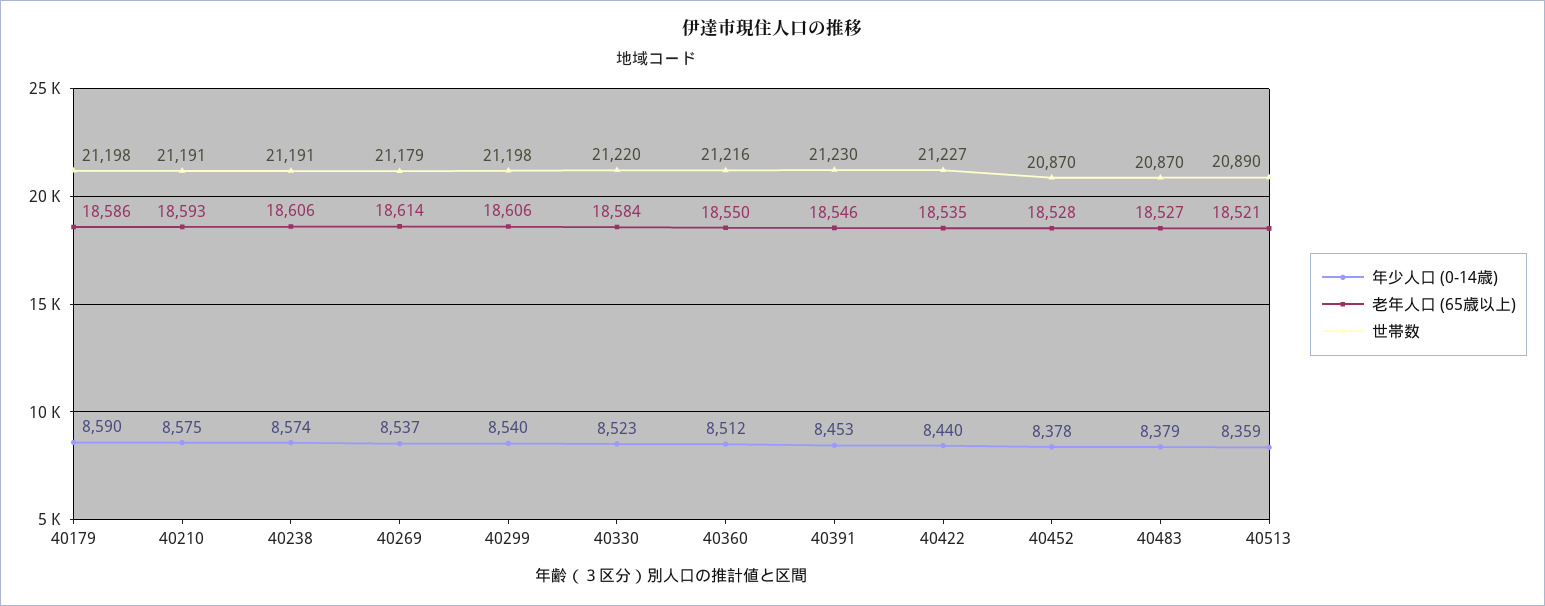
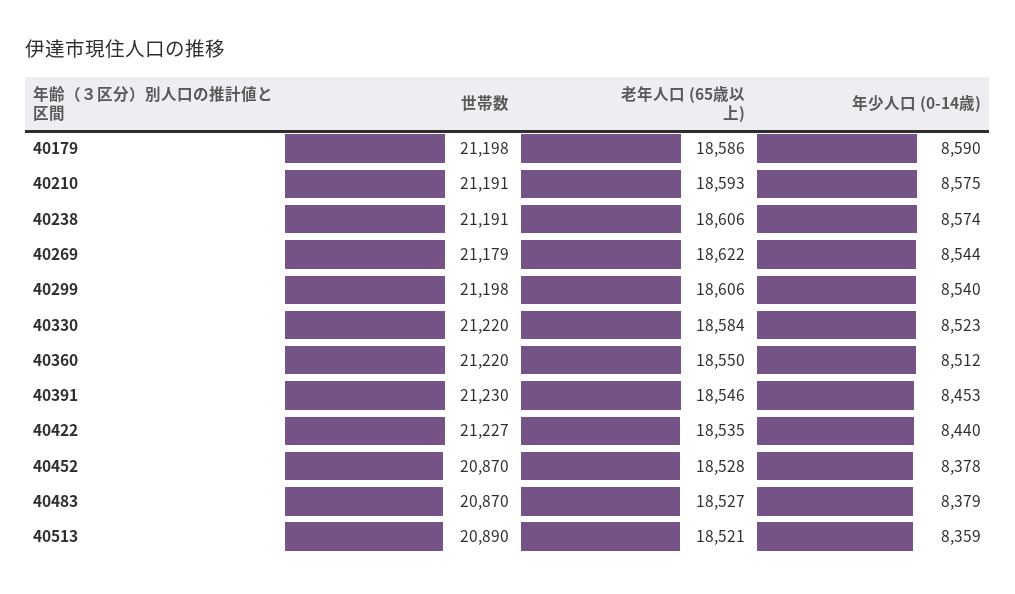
  {
    "年少人口 (0-14歳)": {
      "40179": 8590,
      "40210": 8575,
      "40238": 8574,
-     "40269": 8537,
+     "40269": 8544,
      "40299": 8540,
      "40330": 8523,
      "40360": 8512,
      "40391": 8453,
      "40422": 8440,
      "40452": 8378,
      "40483": 8379,
      "40513": 8359
    },
    "老年人口 (65歳以上)": {
      "40179": 18586,
      "40210": 18593,
      "40238": 18606,
-     "40269": 18614,
+     "40269": 18622,
      "40299": 18606,
      "40330": 18584,
      "40360": 18550,
      "40391": 18546,
      "40422": 18535,
      "40452": 18528,
      "40483": 18527,
      "40513": 18521
    },
    "世帯数": {
      "40179": 21198,
      "40210": 21191,
      "40238": 21191,
      "40269": 21179,
      "40299": 21198,
      "40330": 21220,
-     "40360": 21216,
+     "40360": 21220,
      "40391": 21230,
      "40422": 21227,
      "40452": 20870,
      "40483": 20870,
      "40513": 20890
    }
  }

